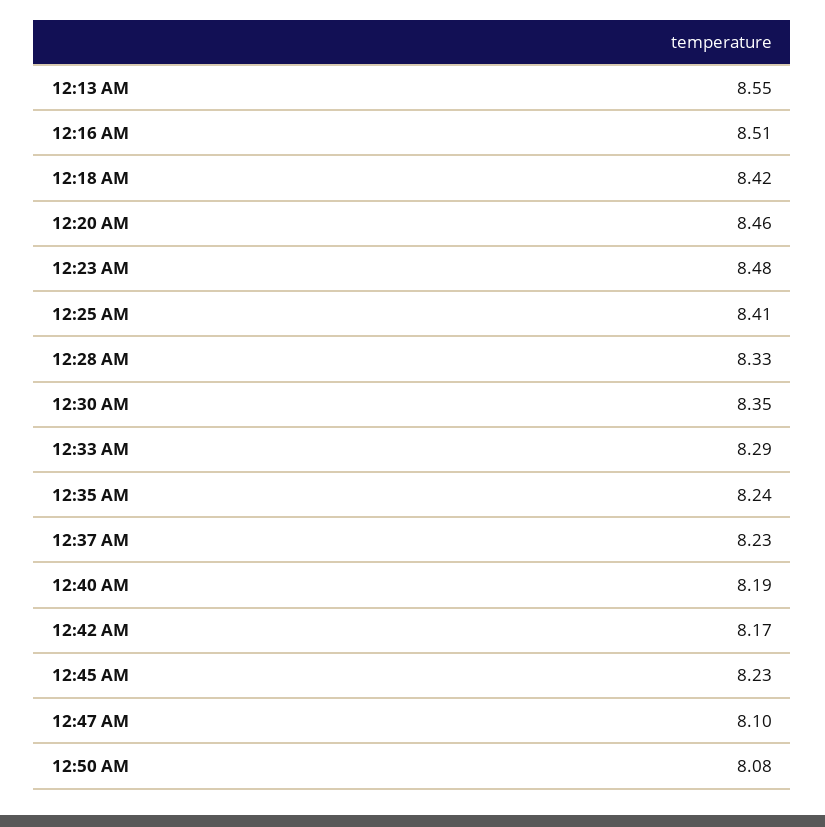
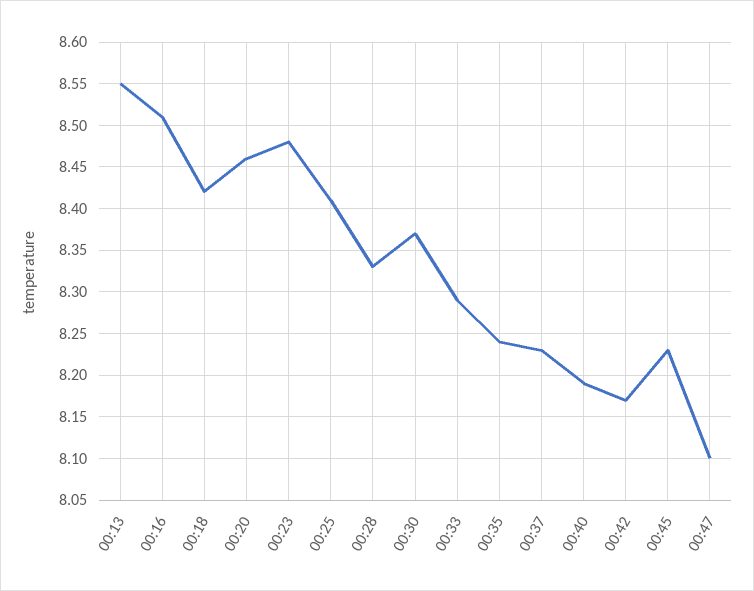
  {
    "12:13 AM": 8.55,
    "12:16 AM": 8.51,
    "12:18 AM": 8.42,
    "12:20 AM": 8.46,
    "12:23 AM": 8.48,
    "12:25 AM": 8.41,
    "12:28 AM": 8.33,
-   "12:30 AM": 8.35,
+   "12:30 AM": 8.37,
    "12:33 AM": 8.29,
    "12:35 AM": 8.24,
    "12:37 AM": 8.23,
    "12:40 AM": 8.19,
    "12:42 AM": 8.17,
    "12:45 AM": 8.23,
-   "12:47 AM": 8.1,
+   "12:47 AM": 8.1
-   "12:50 AM": 8.08
  }

